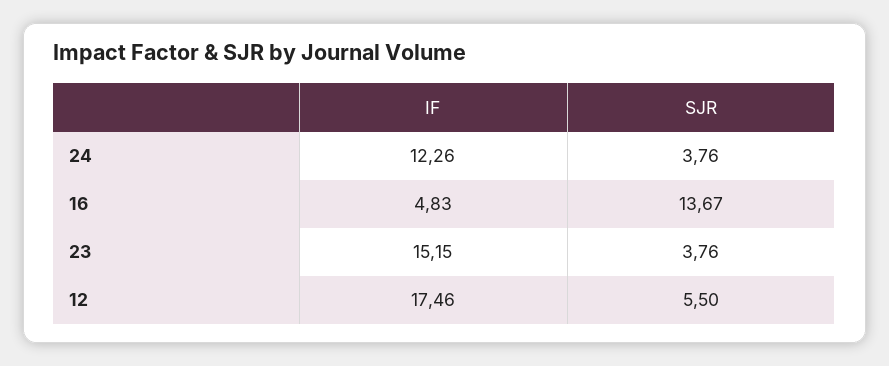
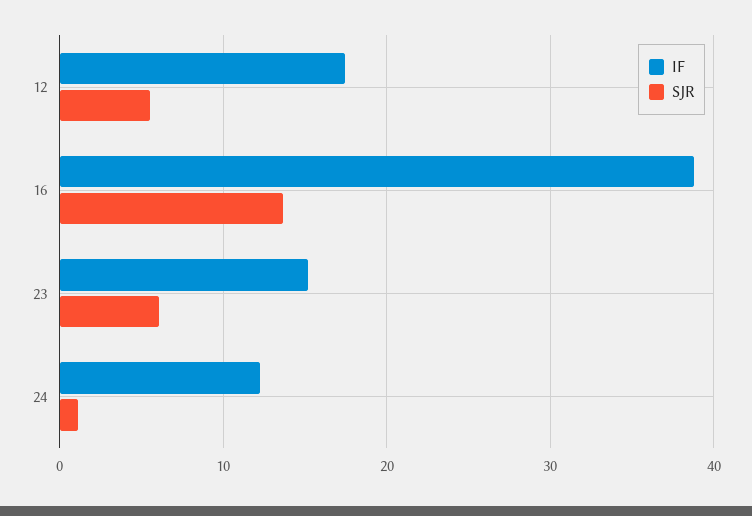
  {
    "IF": {
      "24": 12.26,
-     "16": 4.83,
+     "16": 39,
      "23": 15.15,
      "12": 17.46
    },
    "SJR": {
-     "24": 3.76,
+     "24": 1,
      "16": 13.67,
-     "23": 3.76,
+     "23": 6,
      "12": 5.5
    }
  }

